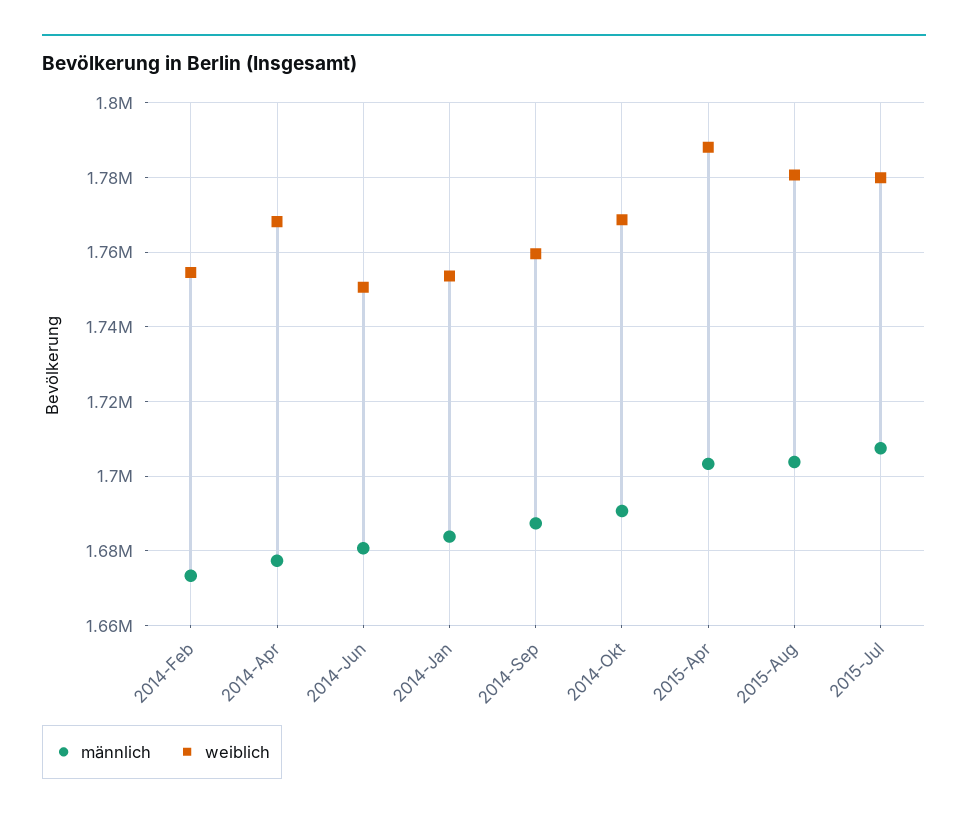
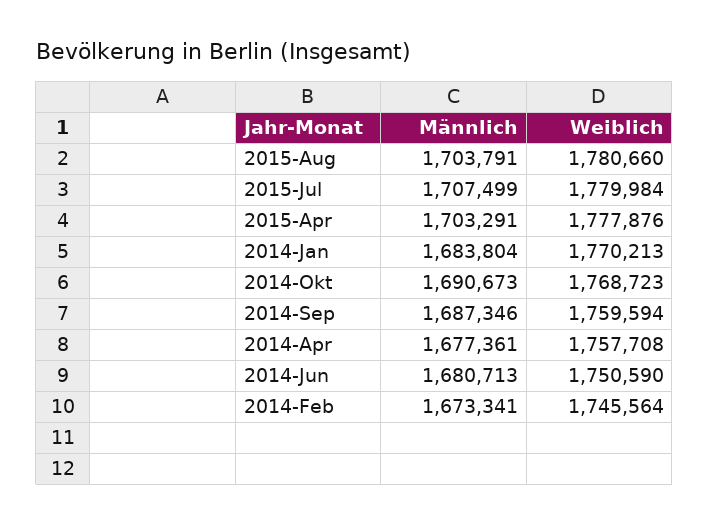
  {
    "männlich": {
      "2014-Feb": 1673341,
      "2014-Apr": 1677361,
      "2014-Jun": 1680713,
      "2014-Jan": 1683804,
      "2014-Sep": 1687346,
      "2014-Okt": 1690673,
      "2015-Apr": 1703291,
      "2015-Aug": 1703791,
      "2015-Jul": 1707499
    },
    "weiblich": {
-     "2014-Feb": 1754000,
+     "2014-Feb": 1745564,
-     "2014-Apr": 1768000,
+     "2014-Apr": 1757708,
      "2014-Jun": 1750590,
-     "2014-Jan": 1754000,
+     "2014-Jan": 1770213,
      "2014-Sep": 1759594,
      "2014-Okt": 1768723,
-     "2015-Apr": 1788000,
+     "2015-Apr": 1777876,
      "2015-Aug": 1780660,
      "2015-Jul": 1779984
    }
  }

